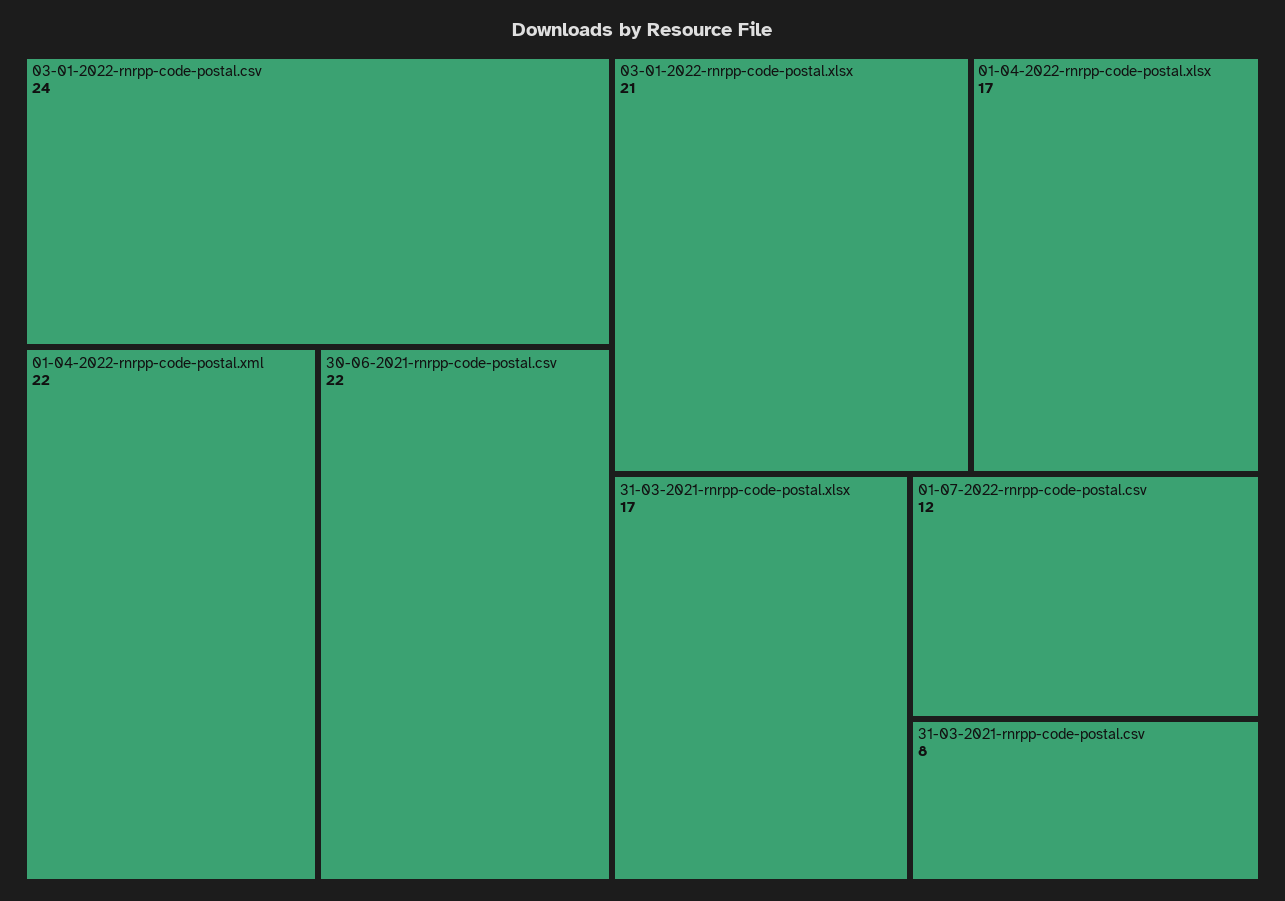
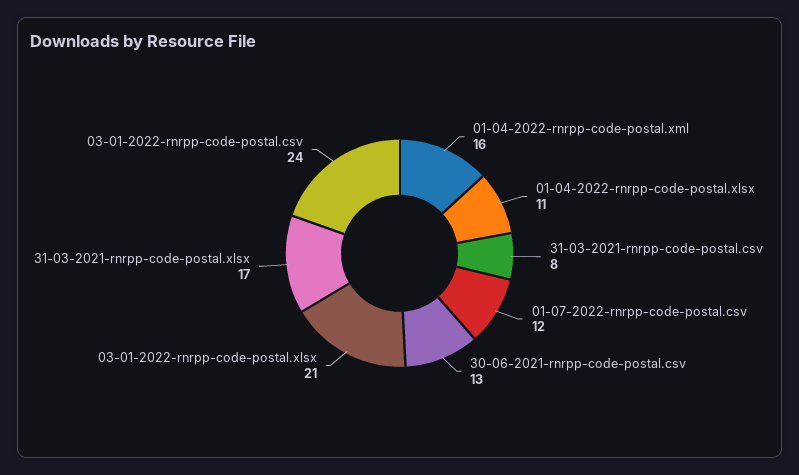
  {
    "03-01-2022-rnrpp-code-postal.csv": 24,
-   "01-04-2022-rnrpp-code-postal.xml": 22,
+   "01-04-2022-rnrpp-code-postal.xml": 16,
-   "30-06-2021-rnrpp-code-postal.csv": 22,
+   "30-06-2021-rnrpp-code-postal.csv": 13,
    "03-01-2022-rnrpp-code-postal.xlsx": 21,
-   "01-04-2022-rnrpp-code-postal.xlsx": 17,
+   "01-04-2022-rnrpp-code-postal.xlsx": 11,
    "31-03-2021-rnrpp-code-postal.xlsx": 17,
    "01-07-2022-rnrpp-code-postal.csv": 12,
    "31-03-2021-rnrpp-code-postal.csv": 8
  }

